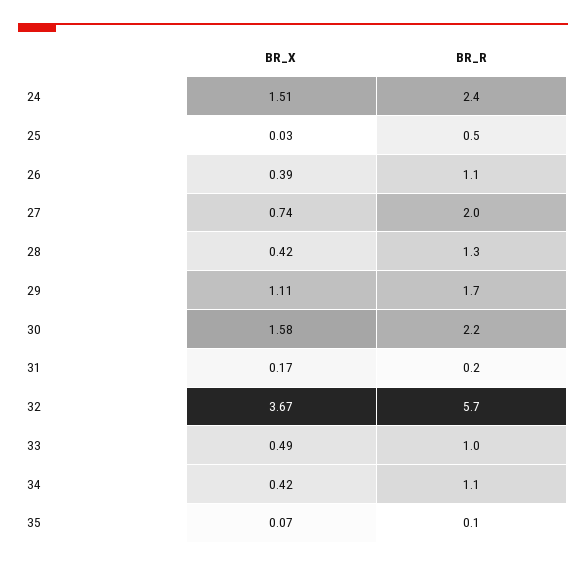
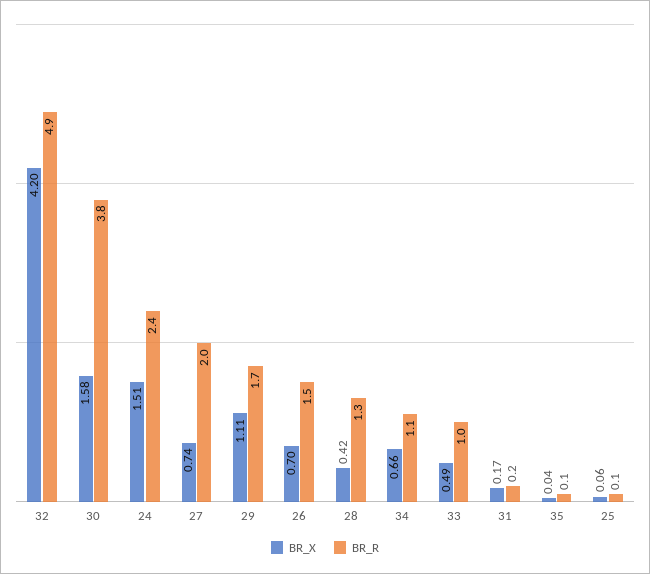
  {
    "BR_X": {
      "24": 1.51,
-     "25": 0.03,
+     "25": 0.06,
-     "26": 0.39,
+     "26": 0.7,
      "27": 0.74,
      "28": 0.42,
      "29": 1.11,
      "30": 1.58,
      "31": 0.17,
-     "32": 3.67,
+     "32": 4.2,
      "33": 0.49,
-     "34": 0.42,
+     "34": 0.66,
-     "35": 0.07
+     "35": 0.04
    },
    "BR_R": {
      "24": 2.4,
-     "25": 0.5,
+     "25": 0.1,
-     "26": 1.1,
+     "26": 1.5,
      "27": 2,
      "28": 1.3,
      "29": 1.7,
-     "30": 2.2,
+     "30": 3.8,
      "31": 0.2,
-     "32": 5.7,
+     "32": 4.9,
      "33": 1,
      "34": 1.1,
      "35": 0.1
    }
  }

